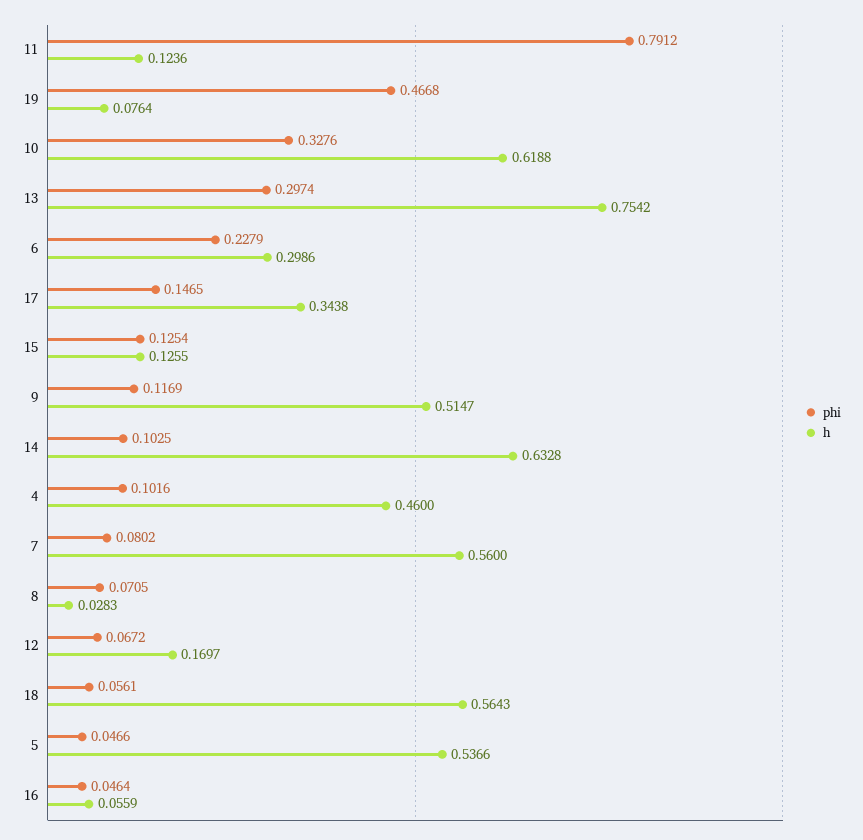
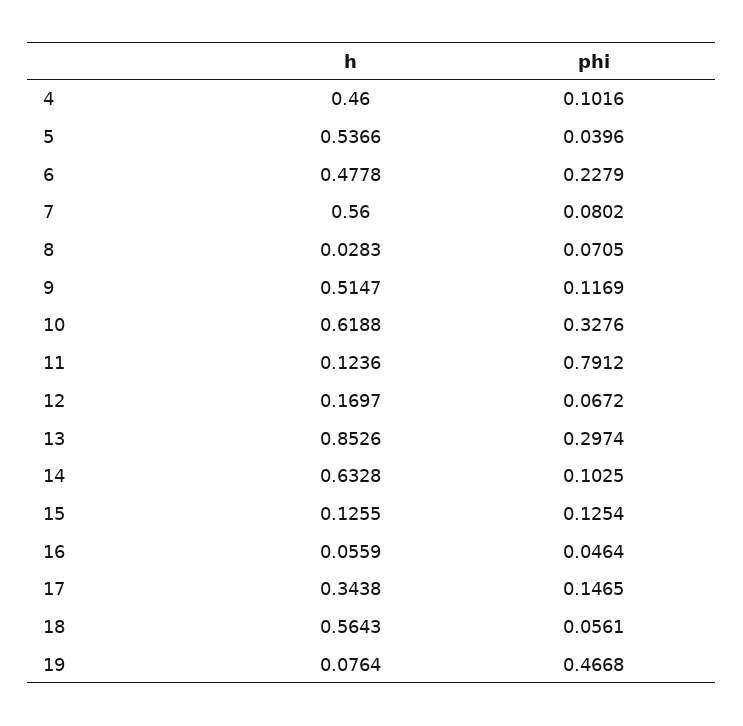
  {
    "phi": {
      "11": 0.7912,
      "19": 0.4668,
      "10": 0.3276,
      "13": 0.2974,
      "6": 0.2279,
      "17": 0.1465,
      "15": 0.1254,
      "9": 0.1169,
      "14": 0.1025,
      "4": 0.1016,
      "7": 0.0802,
      "8": 0.0705,
      "12": 0.0672,
      "18": 0.0561,
-     "5": 0.0466,
+     "5": 0.0396,
      "16": 0.0464
    },
    "h": {
      "11": 0.1236,
      "19": 0.0764,
      "10": 0.6188,
-     "13": 0.7542,
+     "13": 0.8526,
-     "6": 0.2986,
+     "6": 0.4778,
      "17": 0.3438,
      "15": 0.1255,
      "9": 0.5147,
      "14": 0.6328,
      "4": 0.46,
      "7": 0.56,
      "8": 0.0283,
      "12": 0.1697,
      "18": 0.5643,
      "5": 0.5366,
      "16": 0.0559
    }
  }

